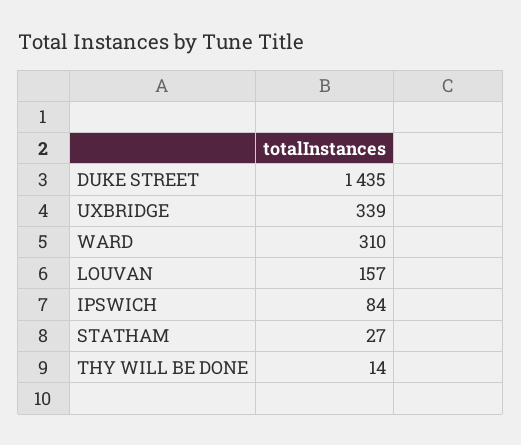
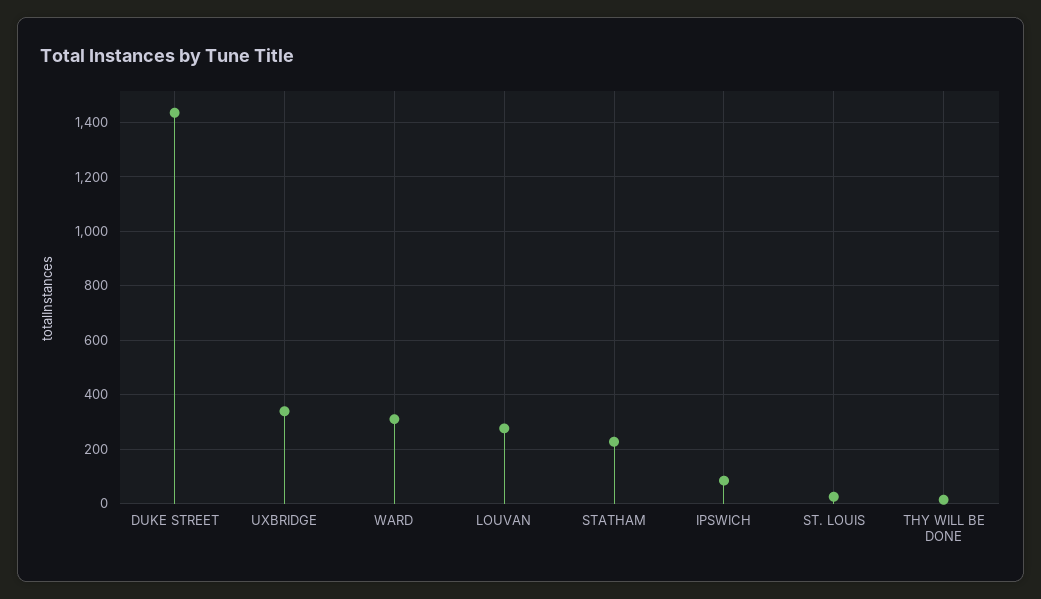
  {
    "DUKE STREET": 1435,
    "UXBRIDGE": 339,
    "WARD": 310,
-   "LOUVAN": 157,
+   "LOUVAN": 275,
    "IPSWICH": 84,
-   "STATHAM": 27,
+   "STATHAM": 225,
-   "THY WILL BE DONE": 14
+   "THY WILL BE DONE": 14,
+   "ST. LOUIS": 25
  }

